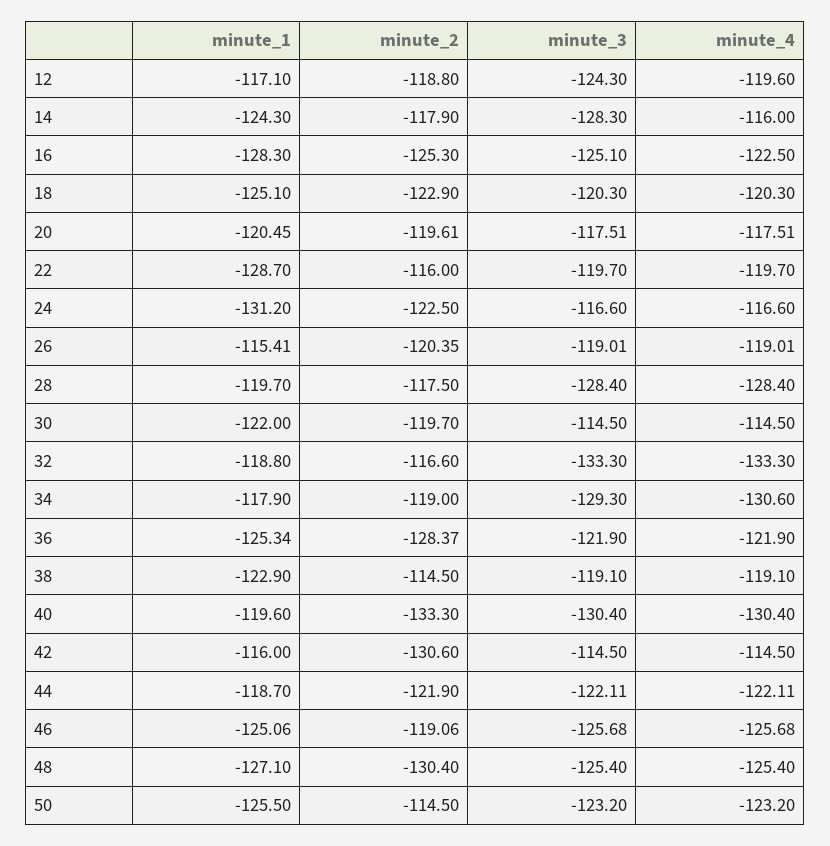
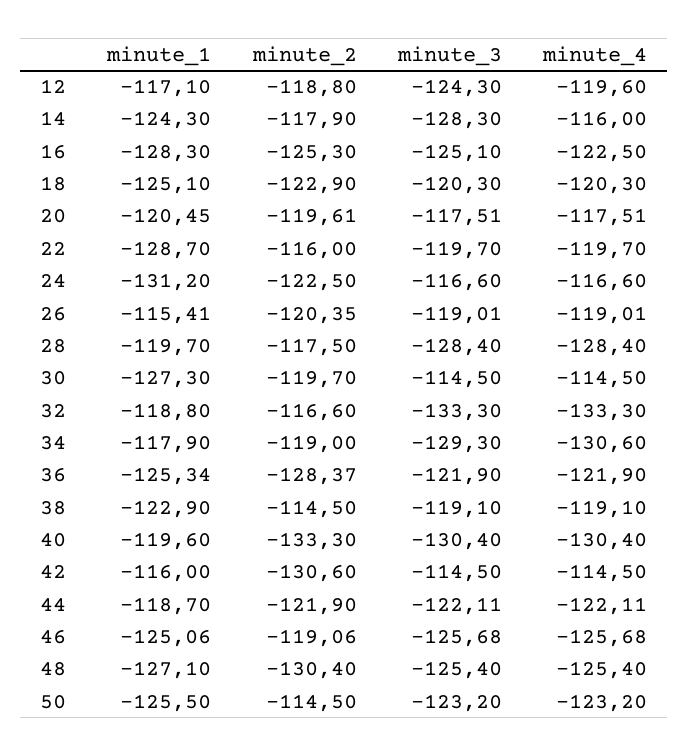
  {
    "minute_1": {
      "12": -117.1,
      "14": -124.3,
      "16": -128.3,
      "18": -125.1,
      "20": -120.45,
      "22": -128.7,
      "24": -131.2,
      "26": -115.41,
      "28": -119.7,
-     "30": -122,
+     "30": -127.3,
      "32": -118.8,
      "34": -117.9,
      "36": -125.34,
      "38": -122.9,
      "40": -119.6,
      "42": -116,
      "44": -118.7,
      "46": -125.06,
      "48": -127.1,
      "50": -125.5
    },
    "minute_2": {
      "12": -118.8,
      "14": -117.9,
      "16": -125.3,
      "18": -122.9,
      "20": -119.61,
      "22": -116,
      "24": -122.5,
      "26": -120.35,
      "28": -117.5,
      "30": -119.7,
      "32": -116.6,
      "34": -119,
      "36": -128.37,
      "38": -114.5,
      "40": -133.3,
      "42": -130.6,
      "44": -121.9,
      "46": -119.06,
      "48": -130.4,
      "50": -114.5
    },
    "minute_3": {
      "12": -124.3,
      "14": -128.3,
      "16": -125.1,
      "18": -120.3,
      "20": -117.51,
      "22": -119.7,
      "24": -116.6,
      "26": -119.01,
      "28": -128.4,
      "30": -114.5,
      "32": -133.3,
      "34": -129.3,
      "36": -121.9,
      "38": -119.1,
      "40": -130.4,
      "42": -114.5,
      "44": -122.11,
      "46": -125.68,
      "48": -125.4,
      "50": -123.2
    },
    "minute_4": {
      "12": -119.6,
      "14": -116,
      "16": -122.5,
      "18": -120.3,
      "20": -117.51,
      "22": -119.7,
      "24": -116.6,
      "26": -119.01,
      "28": -128.4,
      "30": -114.5,
      "32": -133.3,
      "34": -130.6,
      "36": -121.9,
      "38": -119.1,
      "40": -130.4,
      "42": -114.5,
      "44": -122.11,
      "46": -125.68,
      "48": -125.4,
      "50": -123.2
    }
  }

